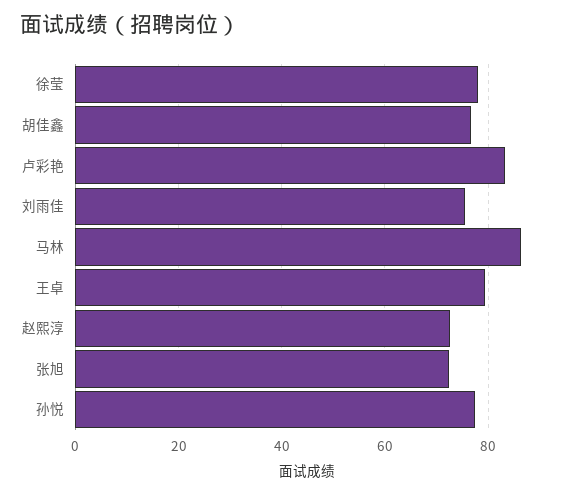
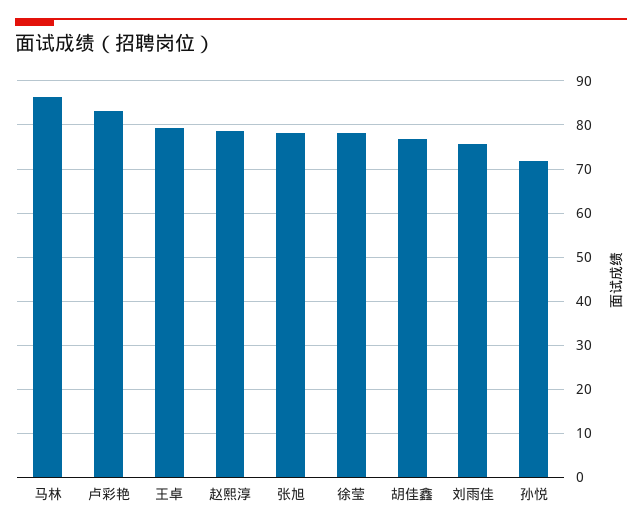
  {
    "徐莹": 78,
    "胡佳鑫": 76,
    "卢彩艳": 84,
    "刘雨佳": 76,
    "马林": 86,
    "王卓": 80,
-   "赵熙淳": 72,
+   "赵熙淳": 78,
-   "张旭": 72,
+   "张旭": 78,
-   "孙悦": 78
+   "孙悦": 72
  }

